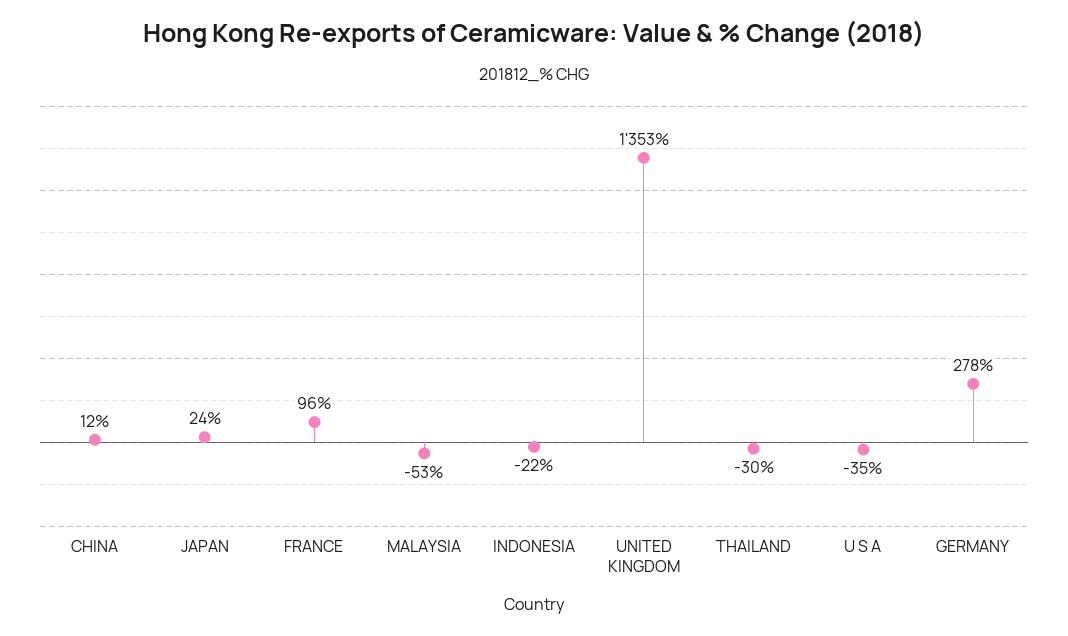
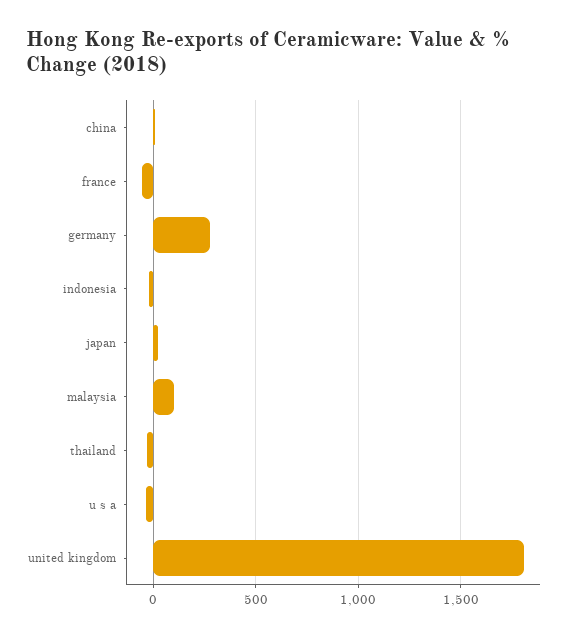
  {
    "CHINA": 12,
    "JAPAN": 24,
-   "FRANCE": 96,
+   "FRANCE": -50,
-   "MALAYSIA": -53,
+   "MALAYSIA": 100,
    "INDONESIA": -22,
-   "UNITED KINGDOM": 1353,
+   "UNITED KINGDOM": 1800,
    "THAILAND": -30,
    "U S A": -35,
    "GERMANY": 278
  }

